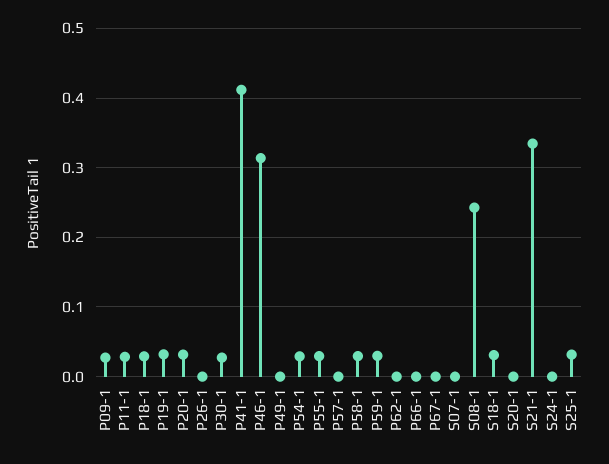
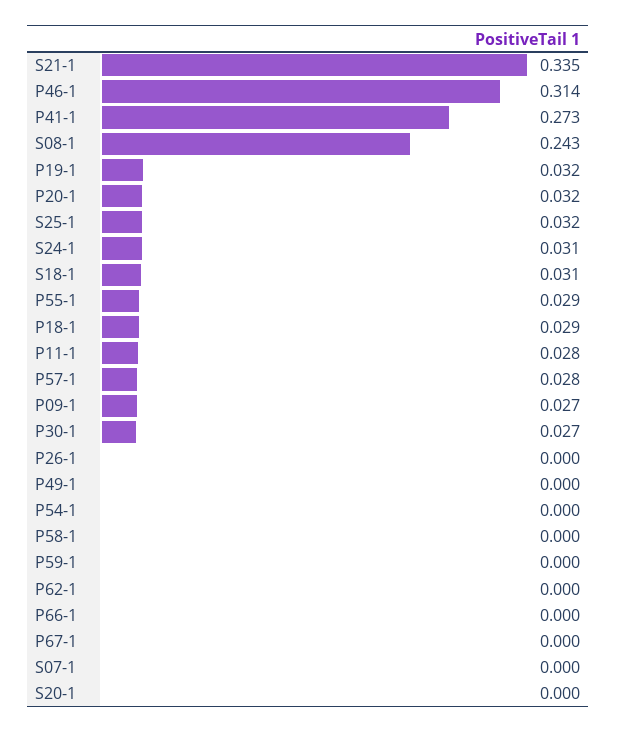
  {
    "P09-1": 0.027,
    "P11-1": 0.028,
    "P18-1": 0.029,
    "P19-1": 0.032,
    "P20-1": 0.032,
    "P26-1": 0,
    "P30-1": 0.027,
-   "P41-1": 0.41,
+   "P41-1": 0.273,
    "P46-1": 0.314,
    "P49-1": 0,
-   "P54-1": 0.03,
+   "P54-1": 0,
    "P55-1": 0.029,
-   "P57-1": 0,
+   "P57-1": 0.028,
-   "P58-1": 0.03,
+   "P58-1": 0,
-   "P59-1": 0.03,
+   "P59-1": 0,
    "P62-1": 0,
    "P66-1": 0,
    "P67-1": 0,
    "S07-1": 0,
    "S08-1": 0.243,
    "S18-1": 0.031,
    "S20-1": 0,
    "S21-1": 0.335,
-   "S24-1": 0,
+   "S24-1": 0.031,
    "S25-1": 0.032
  }

